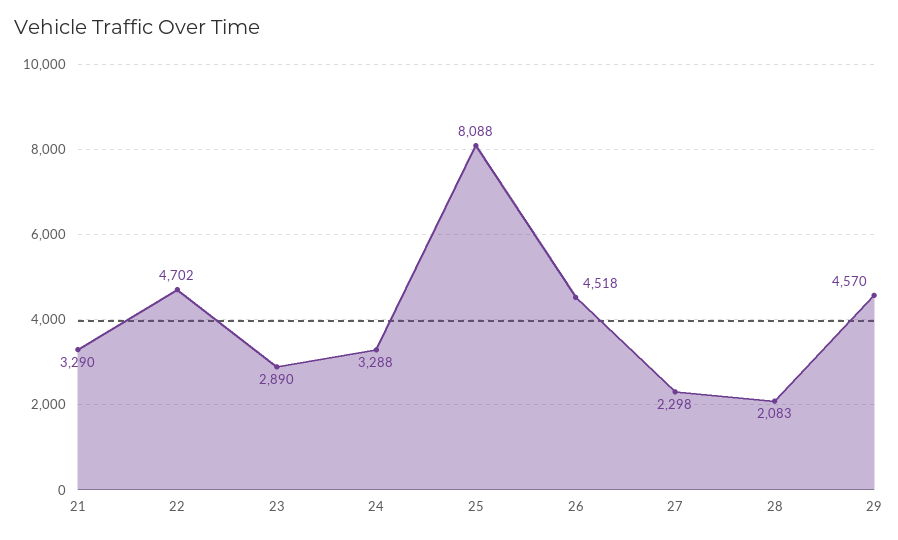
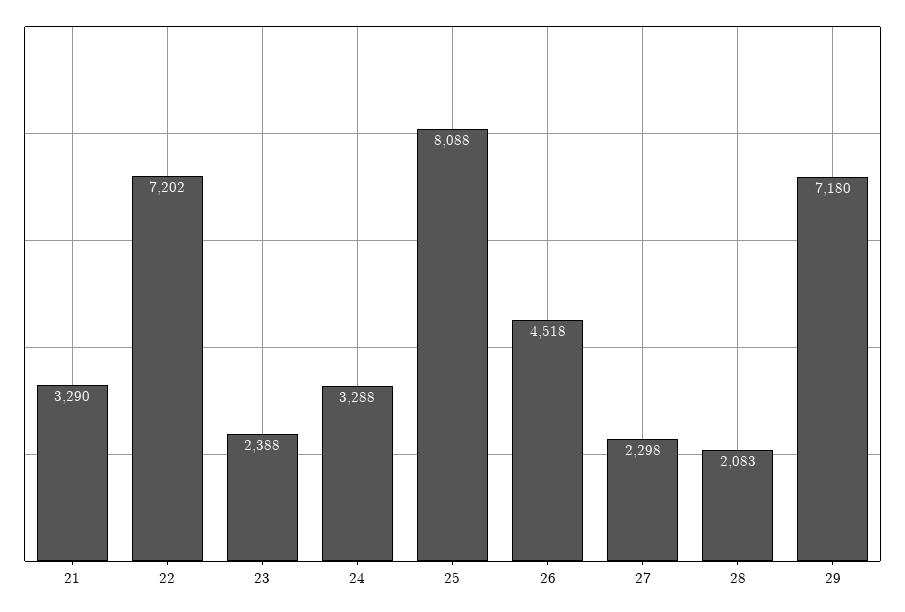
  {
    "21": 3290,
-   "22": 4702,
+   "22": 7202,
-   "23": 2890,
+   "23": 2388,
    "24": 3288,
    "25": 8088,
    "26": 4518,
    "27": 2298,
    "28": 2083,
-   "29": 4570
+   "29": 7180
  }

